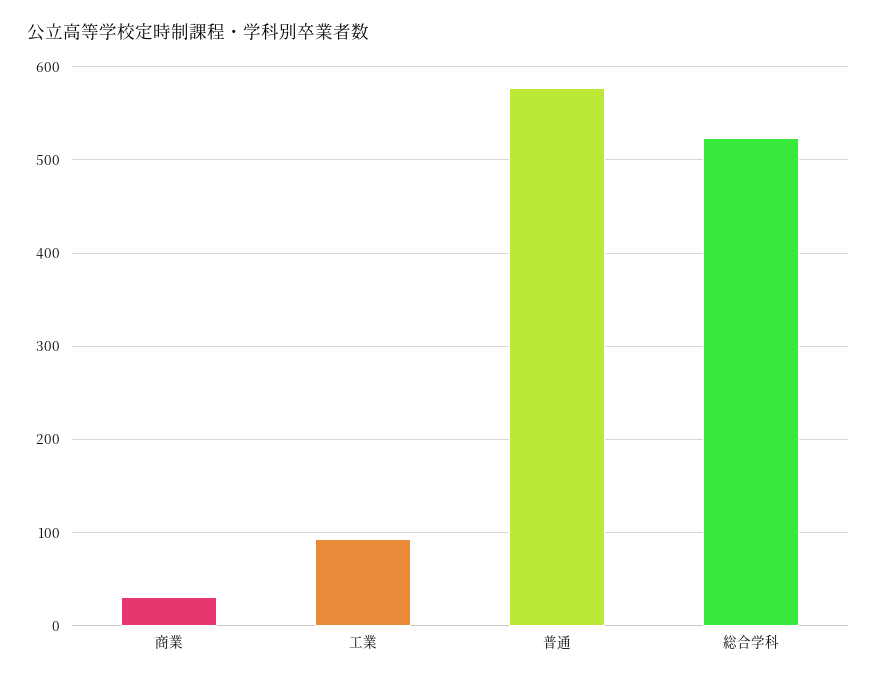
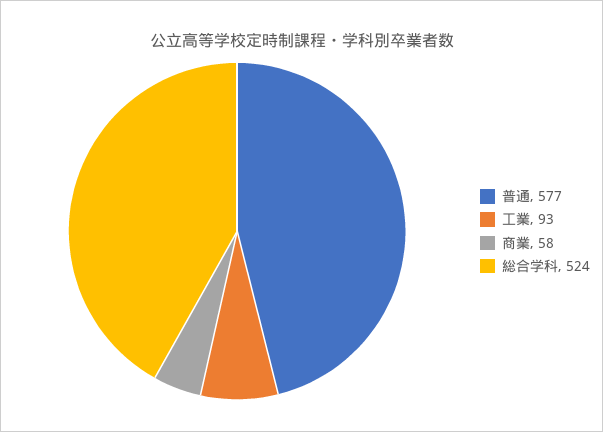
  {
-   "商業": 30,
+   "商業": 58,
    "工業": 93,
    "普通": 577,
    "総合学科": 524
  }

